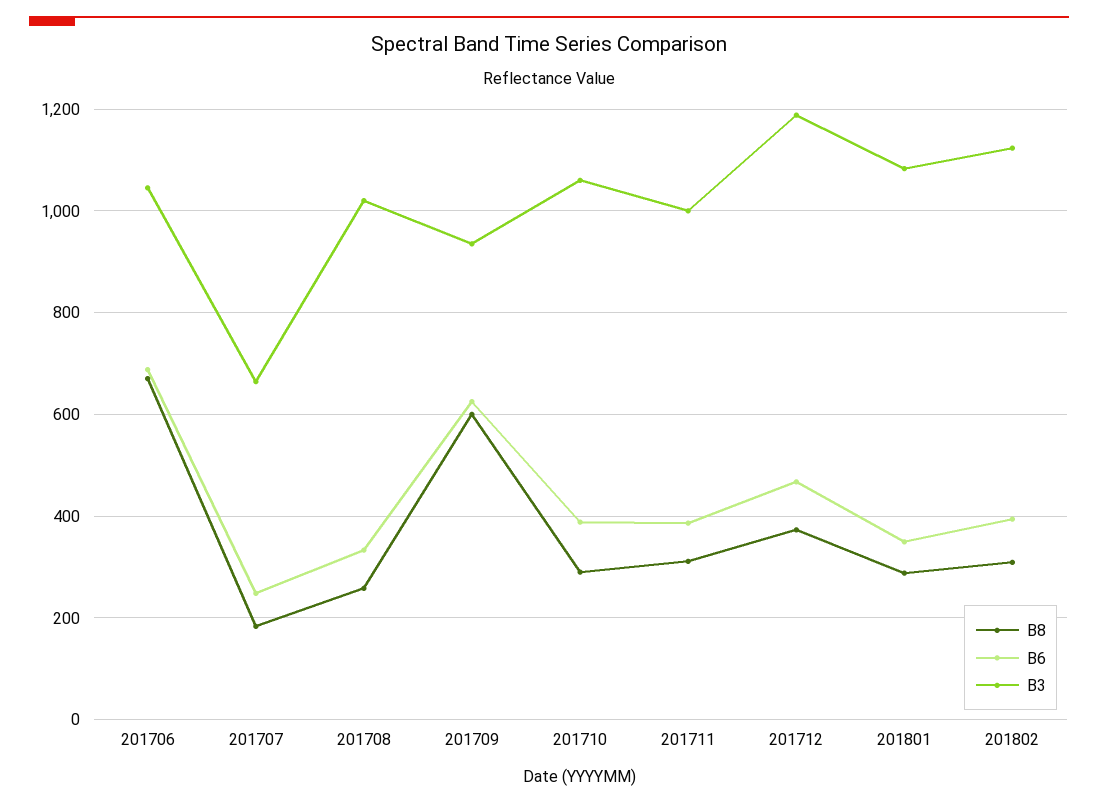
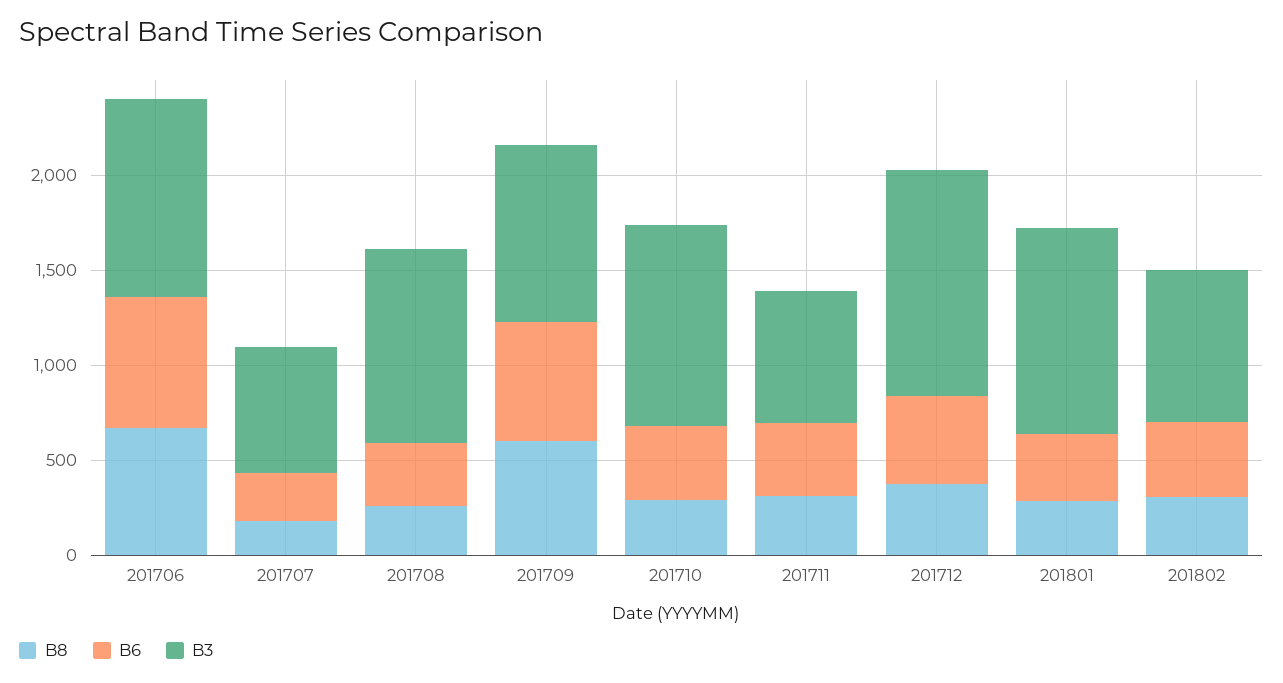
  {
    "B8": {
      "201706": 680,
      "201707": 180,
      "201708": 260,
      "201709": 600,
      "201710": 300,
      "201711": 320,
      "201712": 380,
      "201801": 280,
      "201802": 300
    },
    "B6": {
      "201706": 680,
      "201707": 240,
      "201708": 340,
      "201709": 620,
      "201710": 380,
      "201711": 380,
      "201712": 460,
      "201801": 340,
      "201802": 400
    },
    "B3": {
      "201706": 1040,
      "201707": 660,
      "201708": 1020,
      "201709": 940,
      "201710": 1060,
-     "201711": 1000,
+     "201711": 700,
      "201712": 1180,
      "201801": 1080,
-     "201802": 1120
+     "201802": 800
    }
  }

